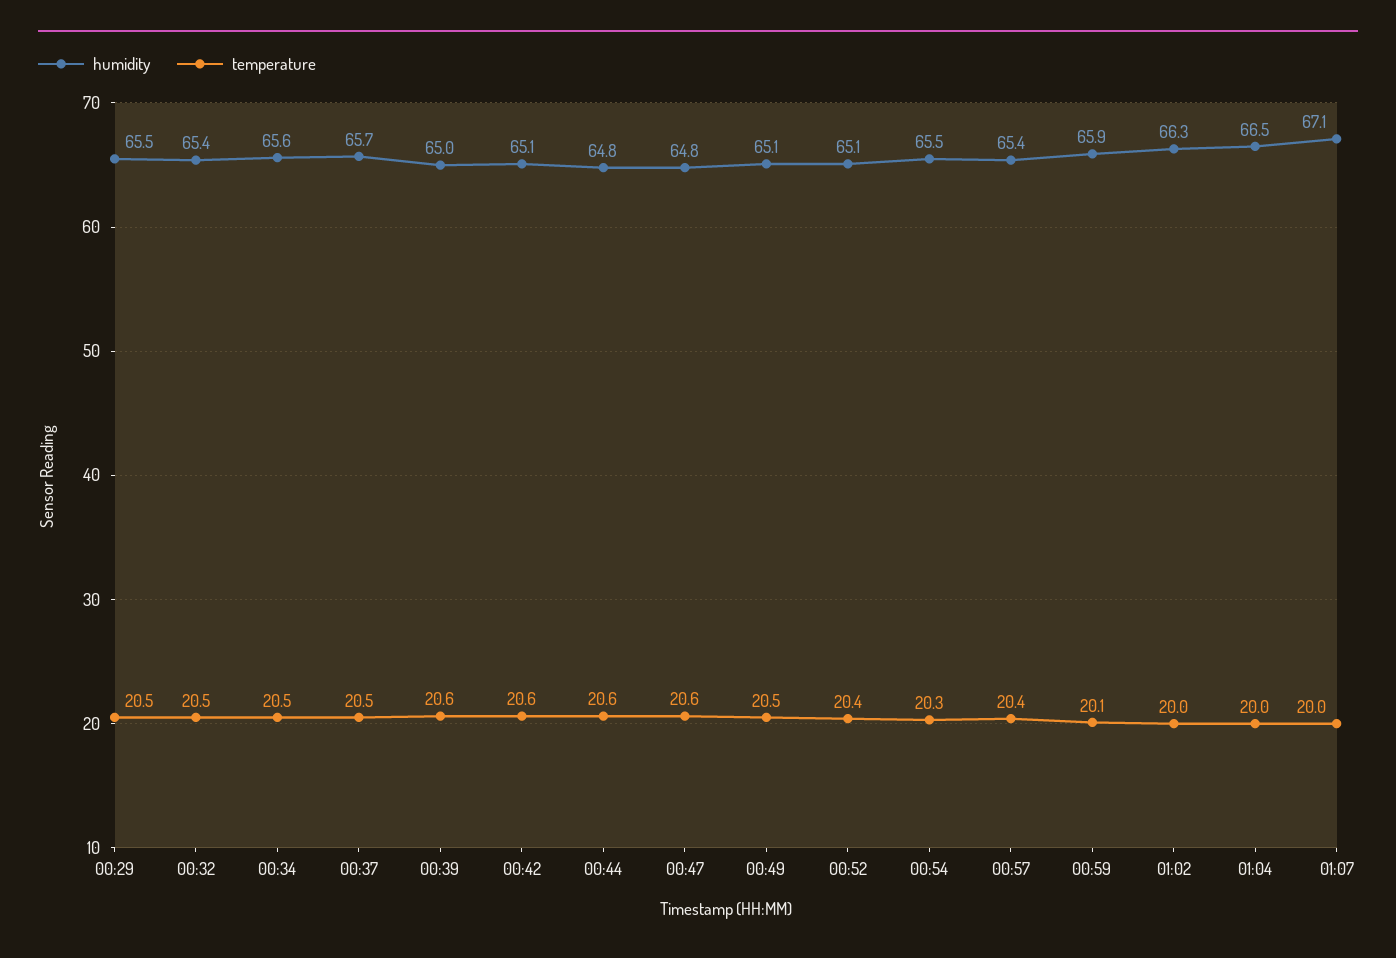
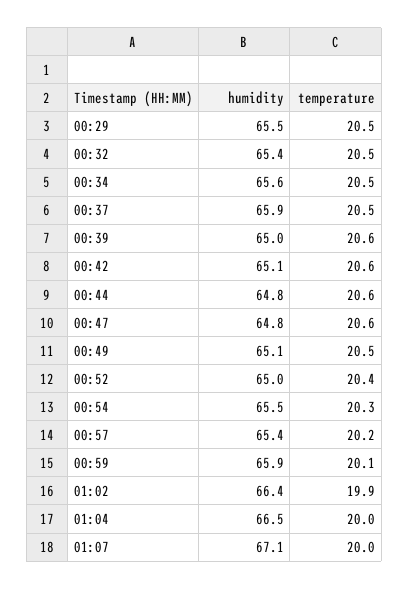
  {
    "humidity": {
      "00:29": 65.5,
      "00:32": 65.4,
      "00:34": 65.6,
-     "00:37": 65.7,
+     "00:37": 65.9,
      "00:39": 65,
      "00:42": 65.1,
      "00:44": 64.8,
      "00:47": 64.8,
      "00:49": 65.1,
-     "00:52": 65.1,
+     "00:52": 65,
      "00:54": 65.5,
      "00:57": 65.4,
      "00:59": 65.9,
-     "01:02": 66.3,
+     "01:02": 66.4,
      "01:04": 66.5,
      "01:07": 67.1
    },
    "temperature": {
      "00:29": 20.5,
      "00:32": 20.5,
      "00:34": 20.5,
      "00:37": 20.5,
      "00:39": 20.6,
      "00:42": 20.6,
      "00:44": 20.6,
      "00:47": 20.6,
      "00:49": 20.5,
      "00:52": 20.4,
      "00:54": 20.3,
-     "00:57": 20.4,
+     "00:57": 20.2,
      "00:59": 20.1,
-     "01:02": 20,
+     "01:02": 19.9,
      "01:04": 20,
      "01:07": 20
    }
  }

